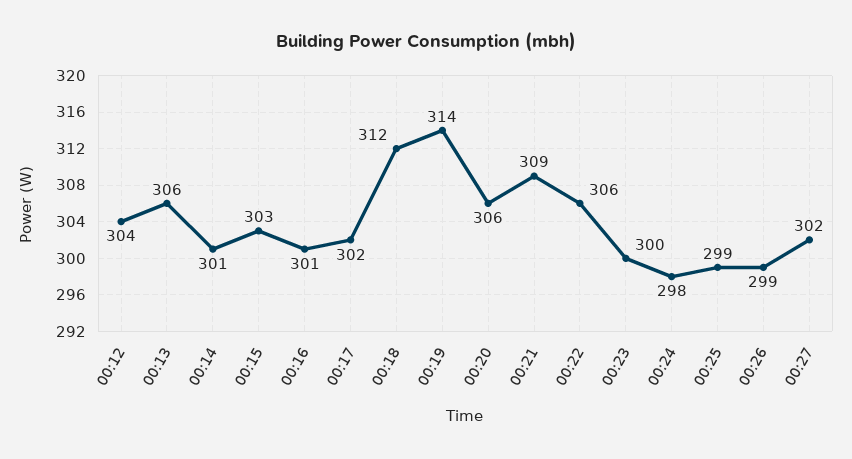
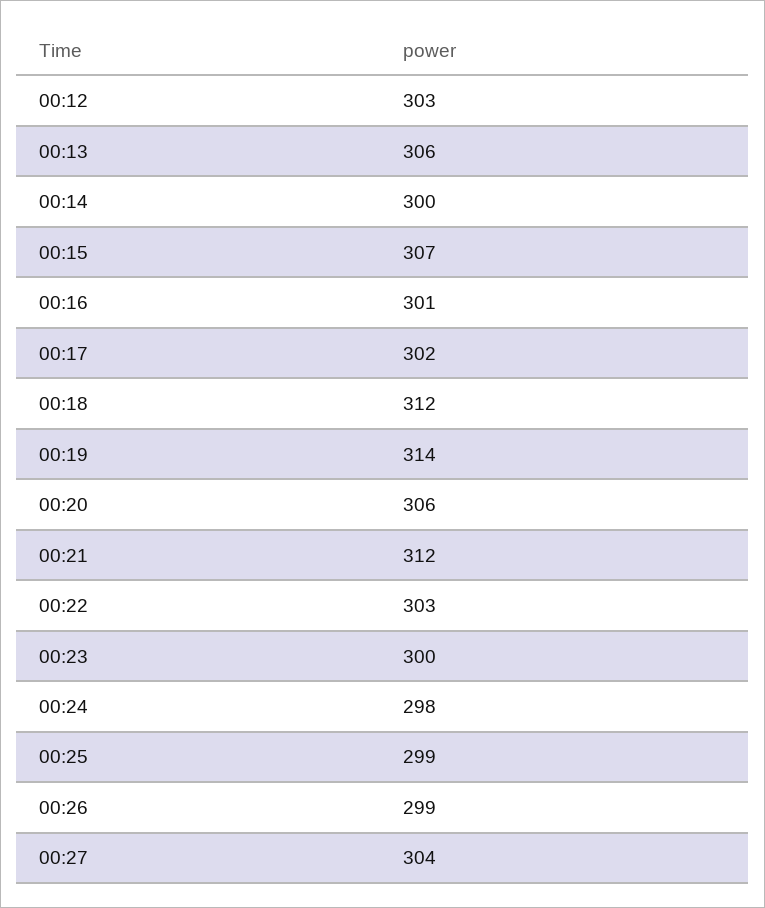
  {
-   "00:12": 304,
+   "00:12": 303,
    "00:13": 306,
-   "00:14": 301,
+   "00:14": 300,
-   "00:15": 303,
+   "00:15": 307,
    "00:16": 301,
    "00:17": 302,
    "00:18": 312,
    "00:19": 314,
    "00:20": 306,
-   "00:21": 309,
+   "00:21": 312,
-   "00:22": 306,
+   "00:22": 303,
    "00:23": 300,
    "00:24": 298,
    "00:25": 299,
    "00:26": 299,
-   "00:27": 302
+   "00:27": 304
  }

